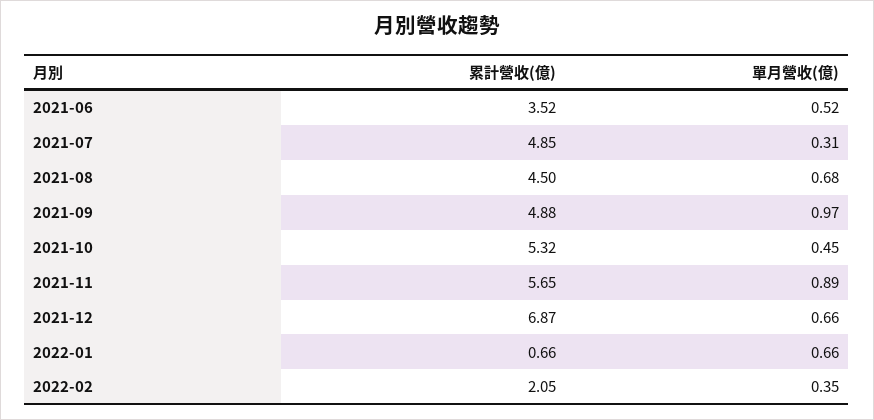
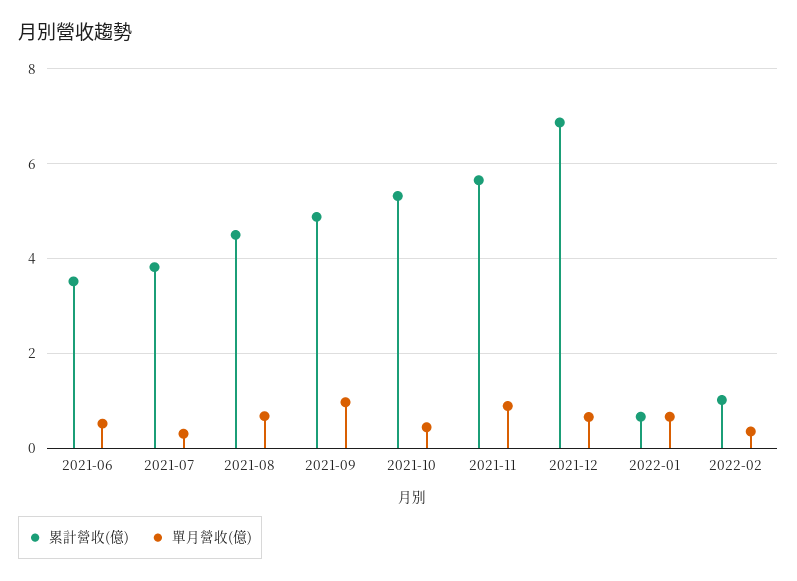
  {
    "累計營收(億)": {
      "2021-06": 3.52,
-     "2021-07": 4.85,
+     "2021-07": 3.8,
      "2021-08": 4.5,
      "2021-09": 4.88,
      "2021-10": 5.32,
      "2021-11": 5.65,
      "2021-12": 6.87,
      "2022-01": 0.66,
-     "2022-02": 2.05
+     "2022-02": 1
    },
    "單月營收(億)": {
      "2021-06": 0.52,
      "2021-07": 0.31,
      "2021-08": 0.68,
      "2021-09": 0.97,
      "2021-10": 0.45,
      "2021-11": 0.89,
      "2021-12": 0.66,
      "2022-01": 0.66,
      "2022-02": 0.35
    }
  }

